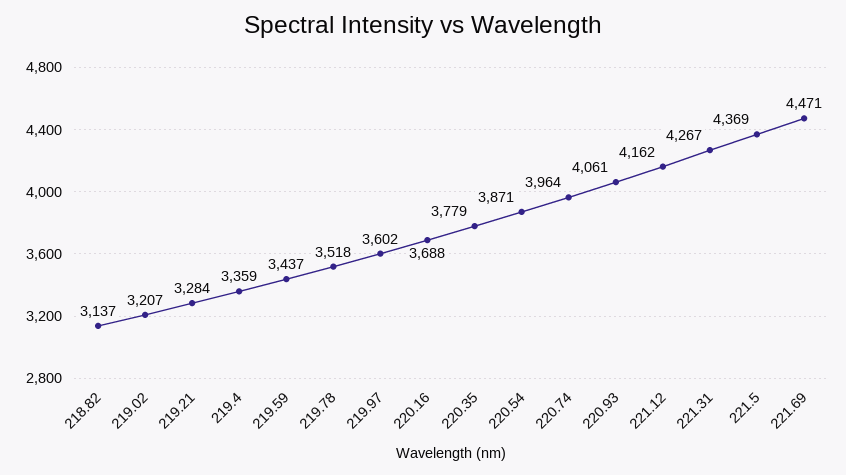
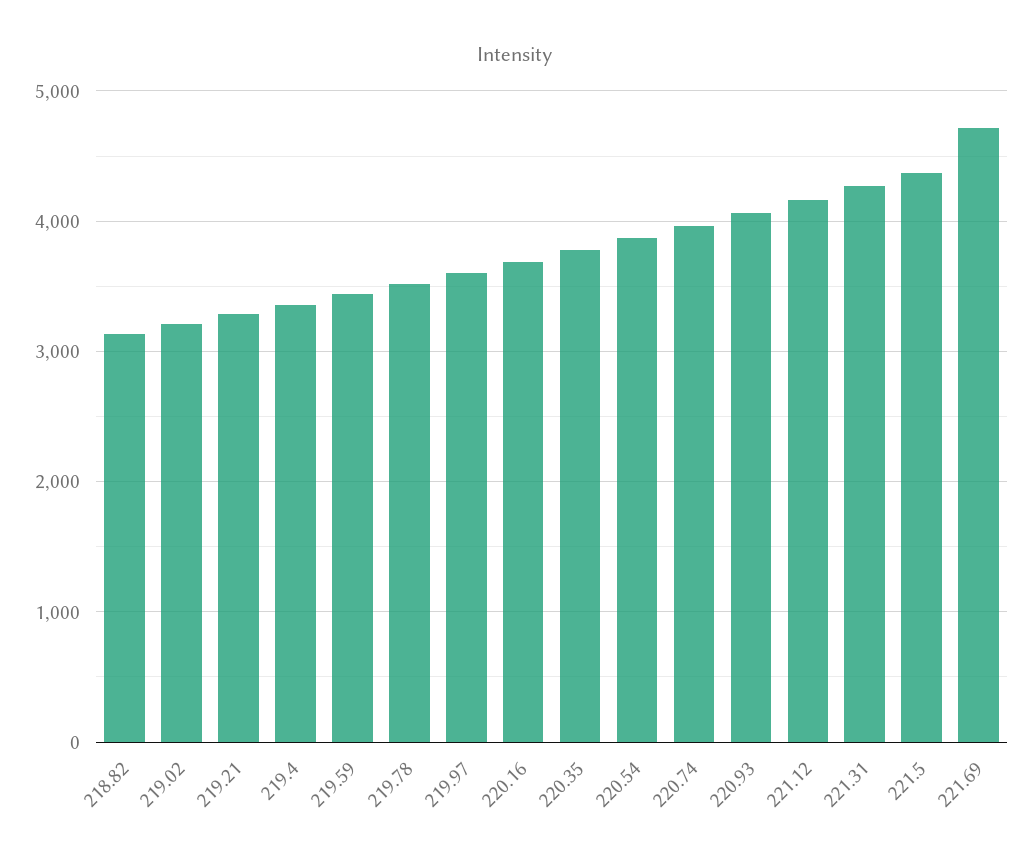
  {
    "218.82": 3137,
    "219.02": 3207,
    "219.21": 3284,
    "219.4": 3359,
    "219.59": 3437,
    "219.78": 3518,
    "219.97": 3602,
    "220.16": 3688,
    "220.35": 3779,
    "220.54": 3871,
    "220.74": 3964,
    "220.93": 4061,
    "221.12": 4162,
    "221.31": 4267,
    "221.5": 4369,
-   "221.69": 4471
+   "221.69": 4700
  }

